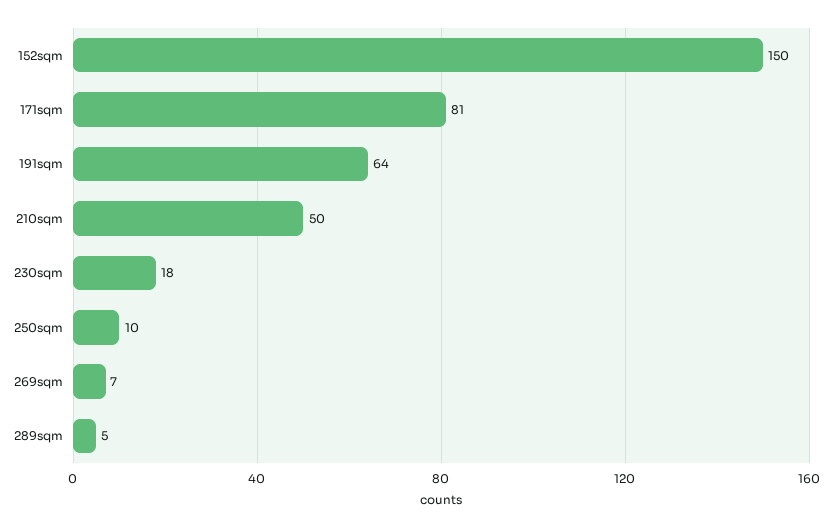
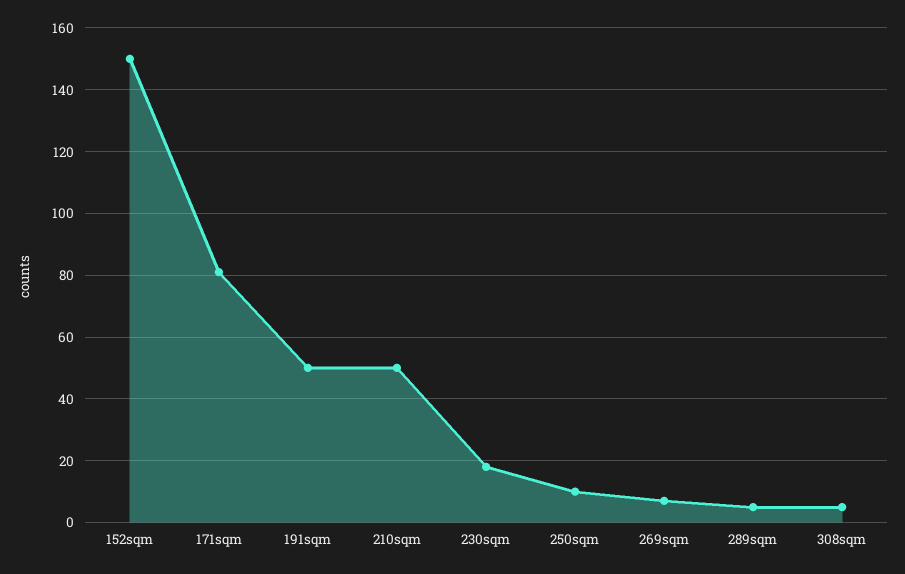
  {
    "152sqm": 150,
    "171sqm": 81,
-   "191sqm": 64,
+   "191sqm": 50,
    "210sqm": 50,
    "230sqm": 18,
    "250sqm": 10,
    "269sqm": 7,
-   "289sqm": 5
+   "289sqm": 5,
+   "308sqm": 5
  }

